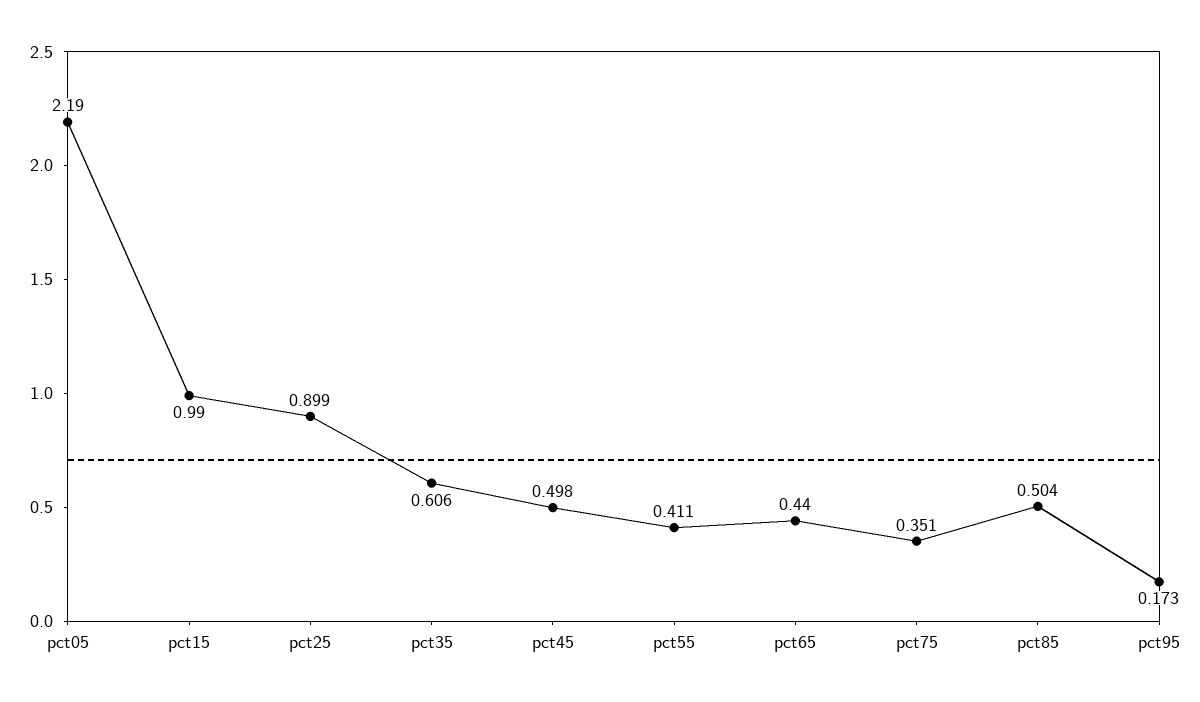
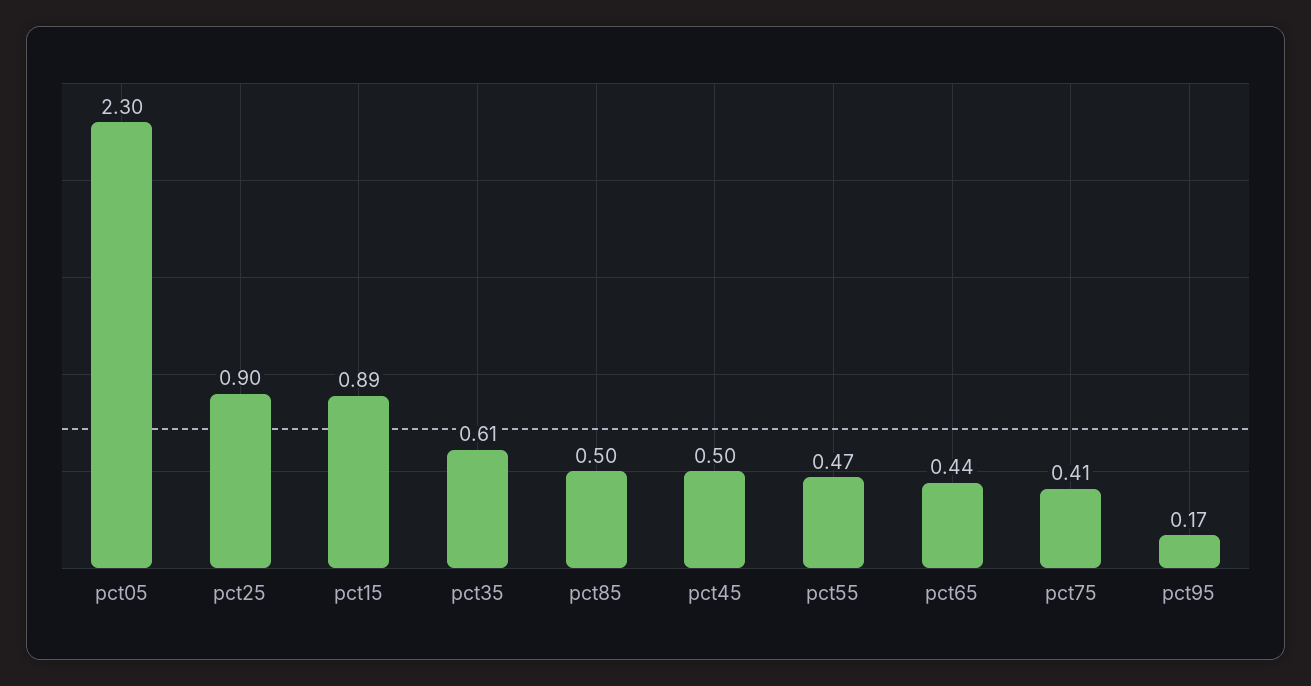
  {
-   "pct05": 2.19,
+   "pct05": 2.3,
-   "pct15": 0.99,
+   "pct15": 0.89,
    "pct25": 0.899,
    "pct35": 0.606,
    "pct45": 0.498,
-   "pct55": 0.411,
+   "pct55": 0.47,
    "pct65": 0.44,
-   "pct75": 0.351,
+   "pct75": 0.41,
    "pct85": 0.504,
    "pct95": 0.173
  }

